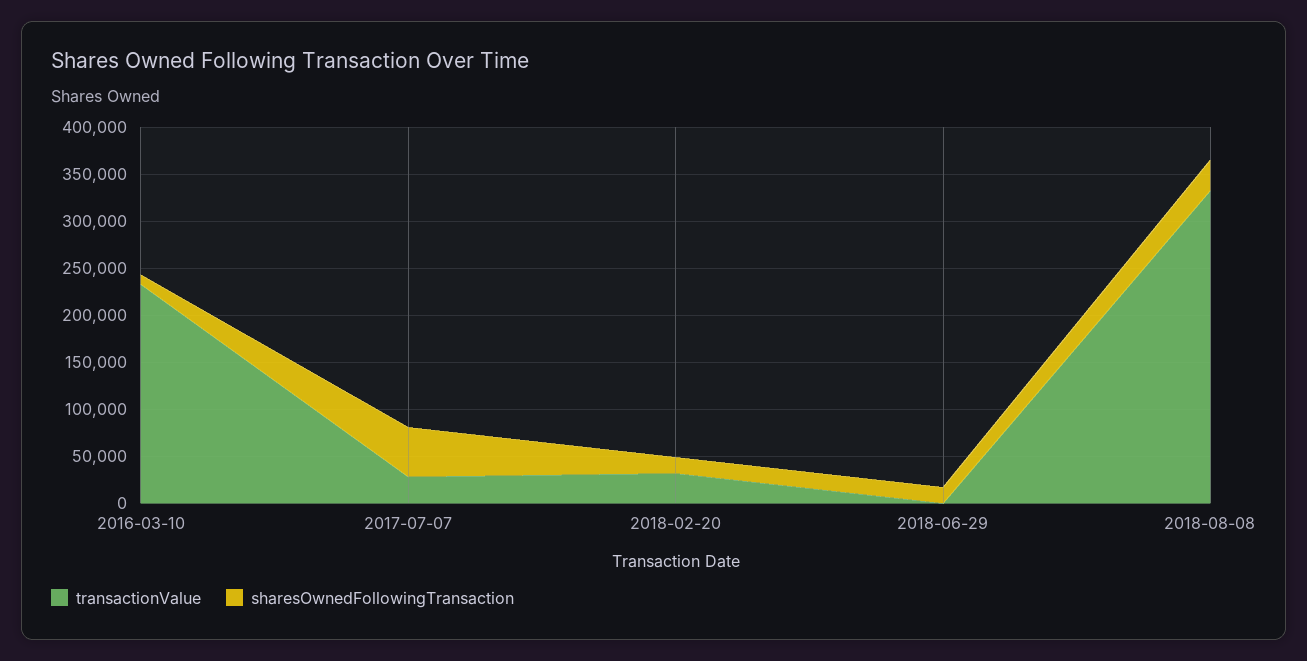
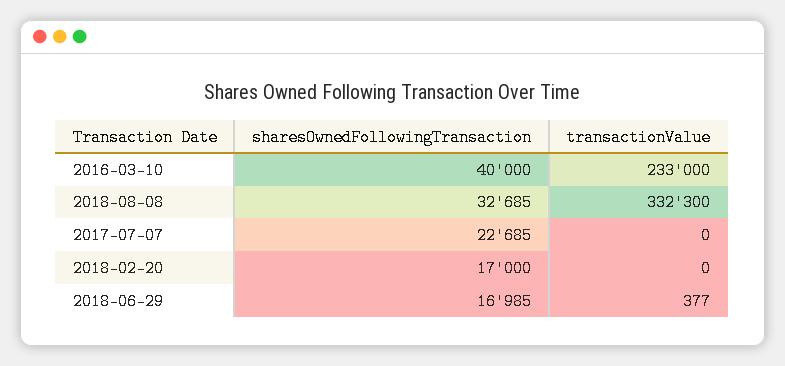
  {
    "transactionValue": {
      "2016-03-10": 233000,
-     "2017-07-07": 30000,
+     "2017-07-07": 0,
-     "2018-02-20": 30000,
+     "2018-02-20": 0,
      "2018-06-29": 377,
      "2018-08-08": 332300
    },
    "sharesOwnedFollowingTransaction": {
-     "2016-03-10": 10000,
+     "2016-03-10": 40000,
-     "2017-07-07": 50000,
+     "2017-07-07": 22685,
      "2018-02-20": 17000,
      "2018-06-29": 16985,
      "2018-08-08": 32685
    }
  }

